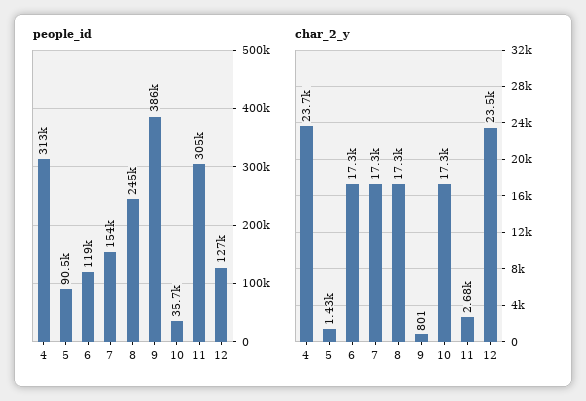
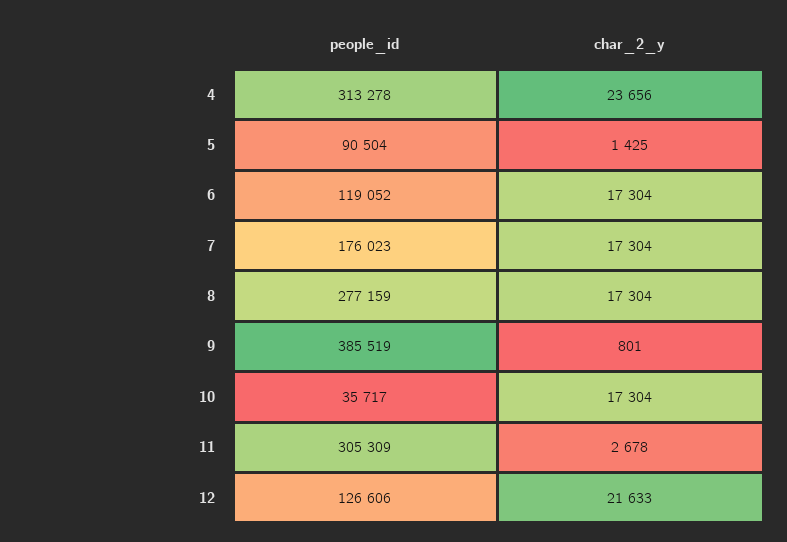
  {
    "people_id": {
      "4": 313278,
      "5": 90504,
      "6": 119052,
-     "7": 154000,
+     "7": 176023,
-     "8": 245000,
+     "8": 277159,
      "9": 385519,
      "10": 35717,
      "11": 305309,
      "12": 126606
    },
    "char_2_y": {
      "4": 23656,
      "5": 1425,
      "6": 17304,
      "7": 17304,
      "8": 17304,
      "9": 801,
      "10": 17304,
      "11": 2678,
-     "12": 23500
+     "12": 21633
    }
  }

